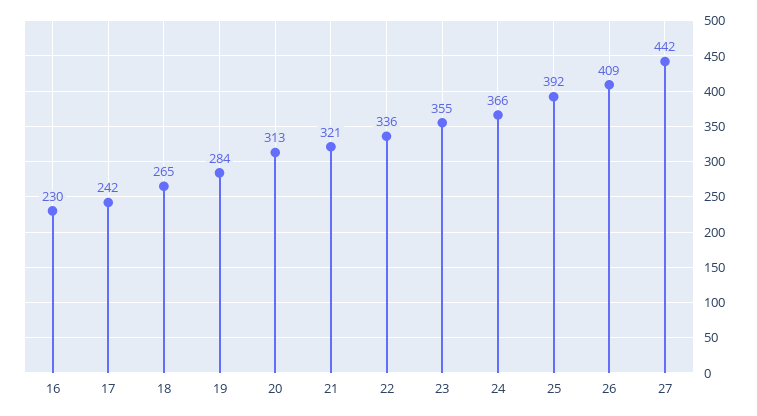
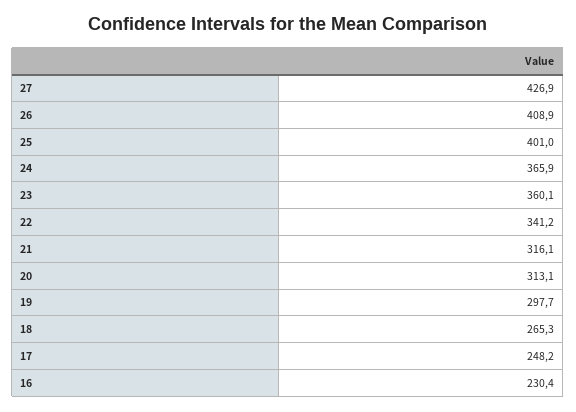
  {
    "16": 230.4,
-   "17": 242,
+   "17": 248.2,
    "18": 265.3,
-   "19": 284,
+   "19": 297.7,
    "20": 313.1,
-   "21": 321,
+   "21": 316.1,
-   "22": 336,
+   "22": 341.2,
-   "23": 355,
+   "23": 360.1,
    "24": 365.9,
-   "25": 392,
+   "25": 401,
    "26": 408.9,
-   "27": 442
+   "27": 426.9
  }

